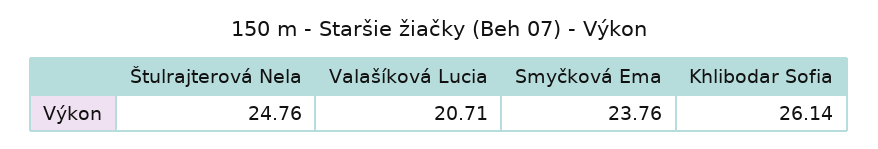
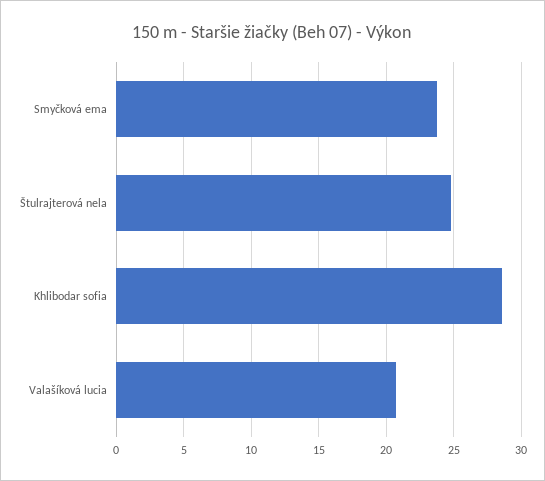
  {
    "Štulrajterová Nela": 24.76,
    "Valašíková Lucia": 20.71,
    "Smyčková Ema": 23.76,
-   "Khlibodar Sofia": 26.14
+   "Khlibodar Sofia": 28.5
  }

